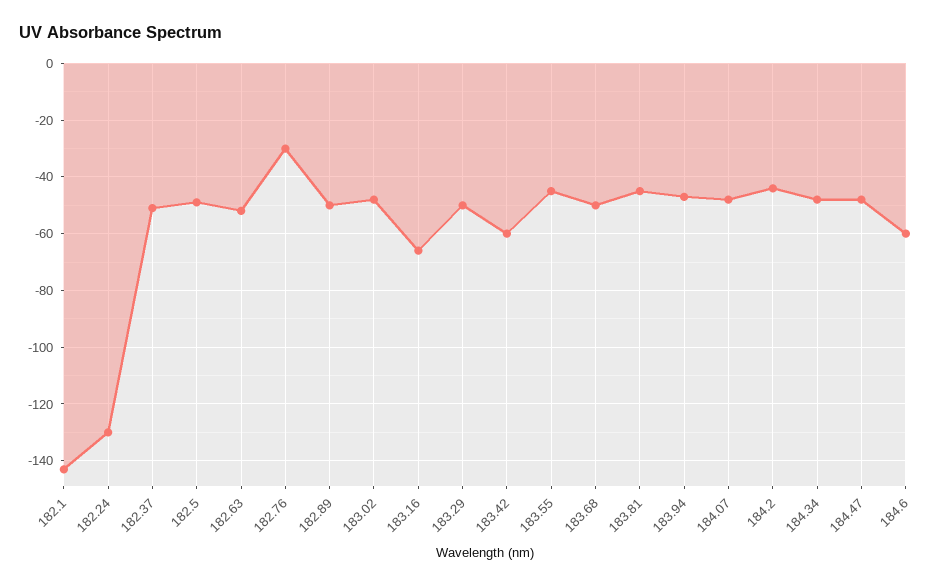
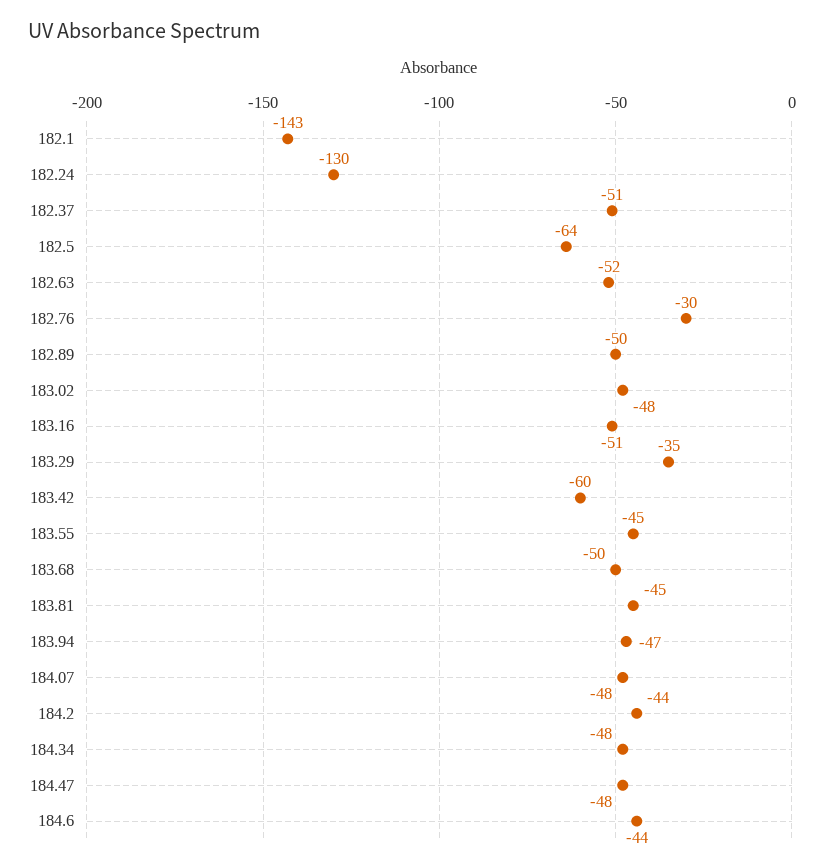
  {
    "182.1": -143,
    "182.24": -130,
    "182.37": -51,
-   "182.5": -50,
+   "182.5": -64,
    "182.63": -52,
    "182.76": -30,
    "182.89": -50,
    "183.02": -48,
-   "183.16": -65,
+   "183.16": -51,
-   "183.29": -50,
+   "183.29": -35,
    "183.42": -60,
    "183.55": -45,
    "183.68": -50,
    "183.81": -45,
    "183.94": -47,
    "184.07": -48,
    "184.2": -44,
    "184.34": -48,
    "184.47": -48,
-   "184.6": -60
+   "184.6": -44
  }

